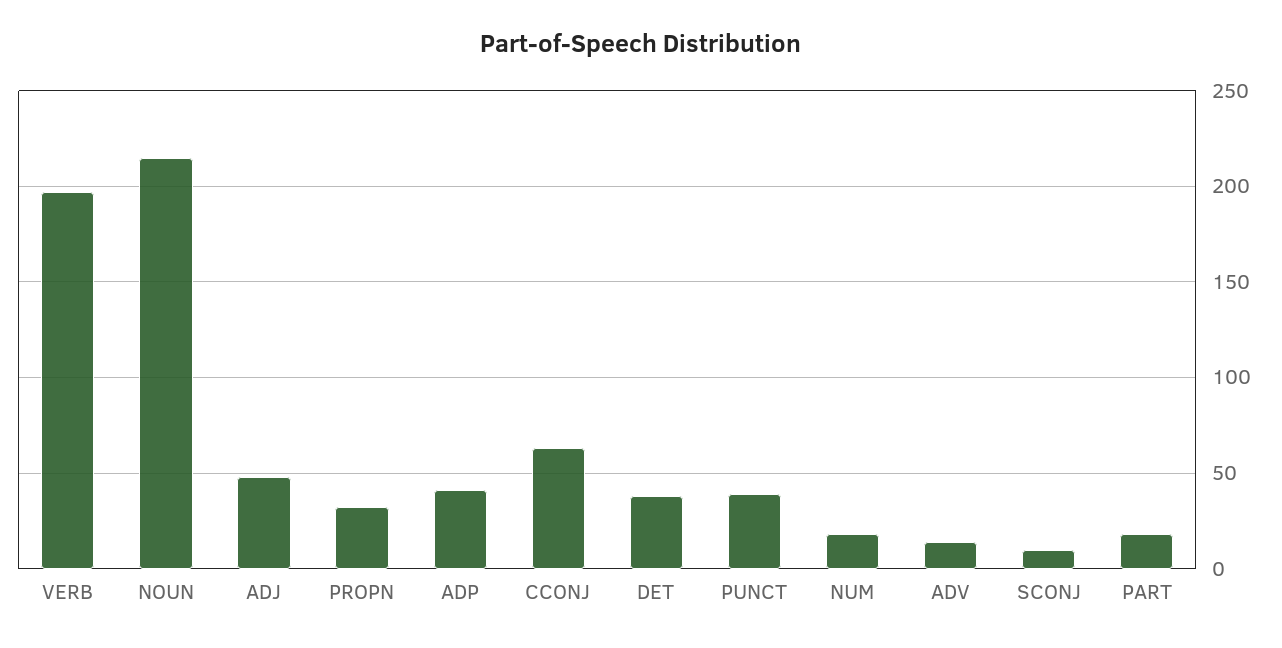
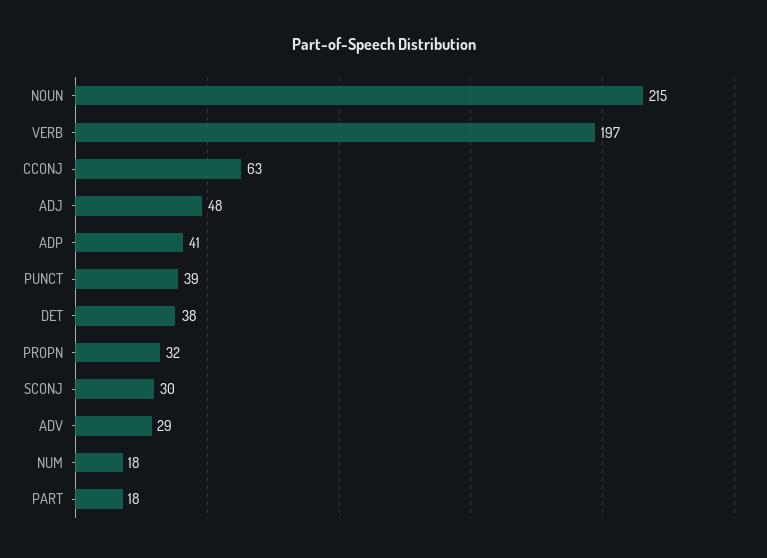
  {
    "VERB": 197,
    "NOUN": 215,
    "ADJ": 48,
    "PROPN": 32,
    "ADP": 41,
    "CCONJ": 63,
    "DET": 38,
    "PUNCT": 39,
    "NUM": 18,
-   "ADV": 15,
+   "ADV": 29,
-   "SCONJ": 10,
+   "SCONJ": 30,
    "PART": 18
  }

